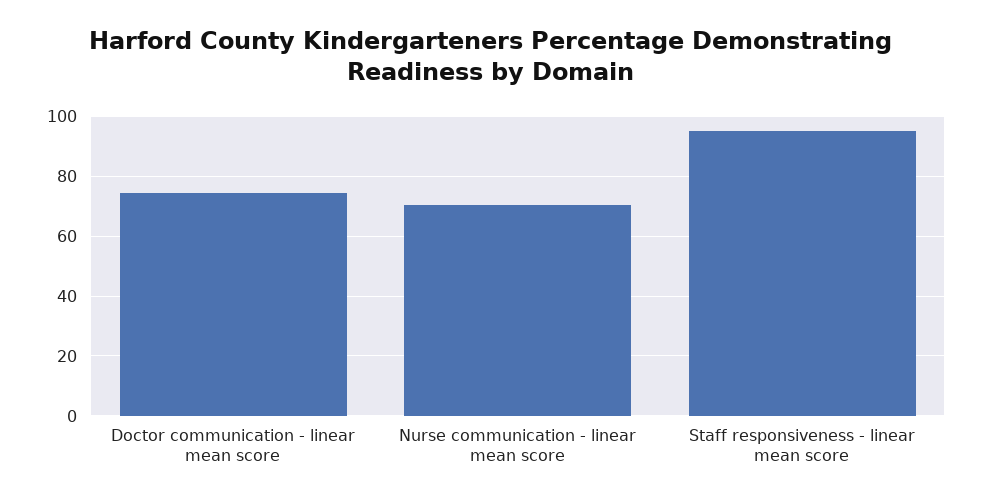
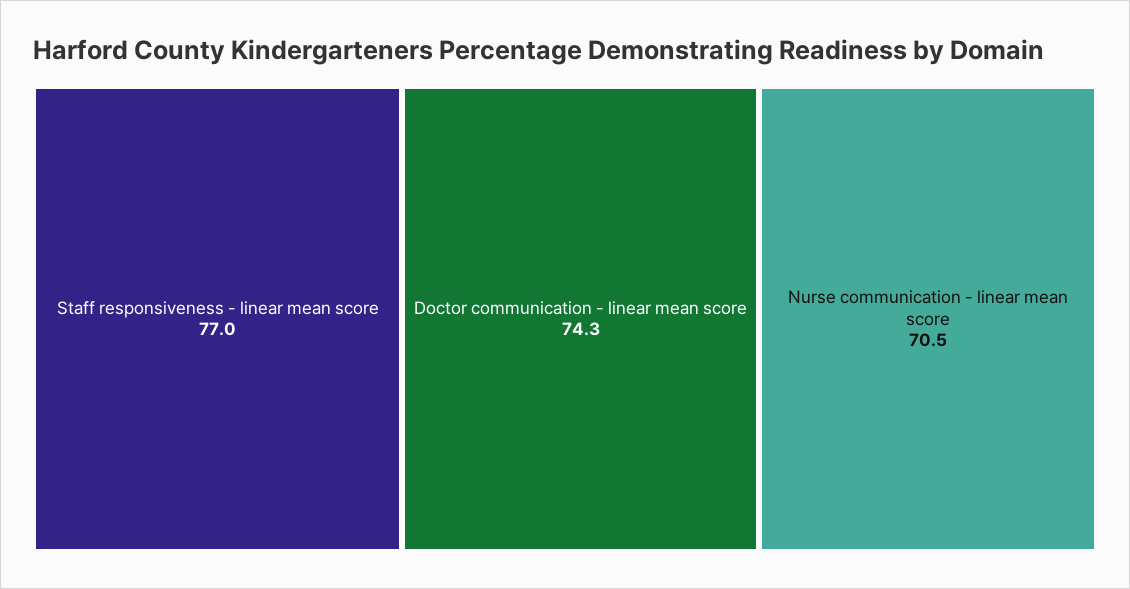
  {
    "Doctor communication - linear mean score": 74.3,
    "Nurse communication - linear mean score": 70.5,
-   "Staff responsiveness - linear mean score": 95
+   "Staff responsiveness - linear mean score": 77
  }

